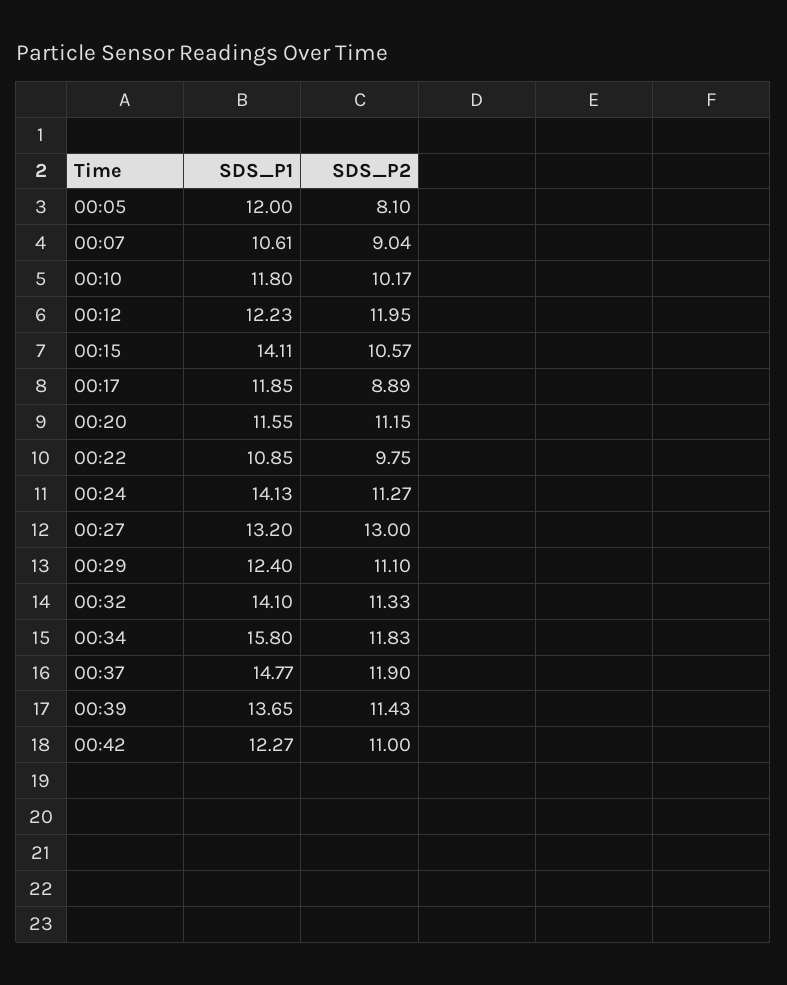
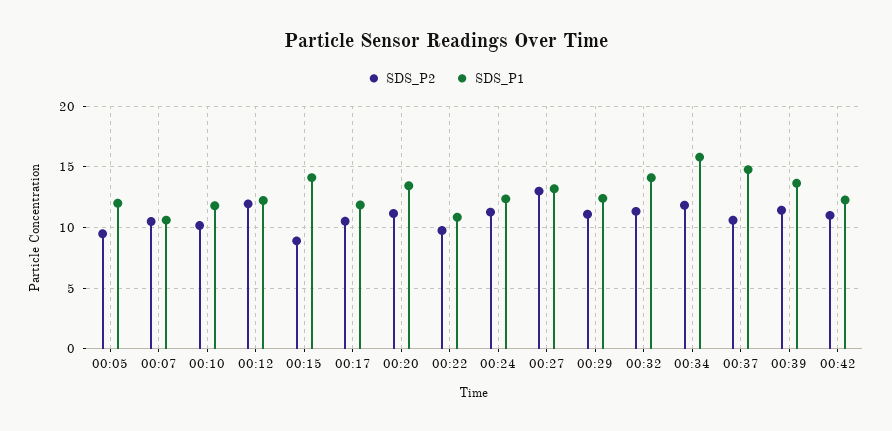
  {
    "SDS_P1": {
      "00:05": 12,
      "00:07": 10.61,
      "00:10": 11.8,
      "00:12": 12.23,
      "00:15": 14.11,
      "00:17": 11.85,
-     "00:20": 11.55,
+     "00:20": 13.5,
      "00:22": 10.85,
-     "00:24": 14.13,
+     "00:24": 12.5,
      "00:27": 13.2,
      "00:29": 12.4,
      "00:32": 14.1,
      "00:34": 15.8,
      "00:37": 14.77,
      "00:39": 13.65,
      "00:42": 12.27
    },
    "SDS_P2": {
-     "00:05": 8.1,
+     "00:05": 9.5,
-     "00:07": 9.04,
+     "00:07": 10.5,
      "00:10": 10.17,
      "00:12": 11.95,
-     "00:15": 10.57,
+     "00:15": 9,
-     "00:17": 8.89,
+     "00:17": 10.5,
      "00:20": 11.15,
      "00:22": 9.75,
      "00:24": 11.27,
      "00:27": 13,
      "00:29": 11.1,
      "00:32": 11.33,
      "00:34": 11.83,
-     "00:37": 11.9,
+     "00:37": 10.5,
      "00:39": 11.43,
      "00:42": 11
    }
  }

